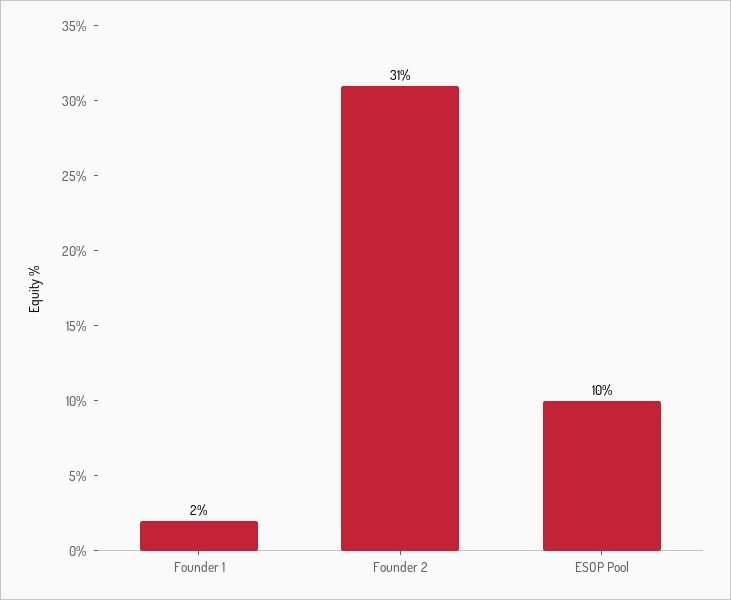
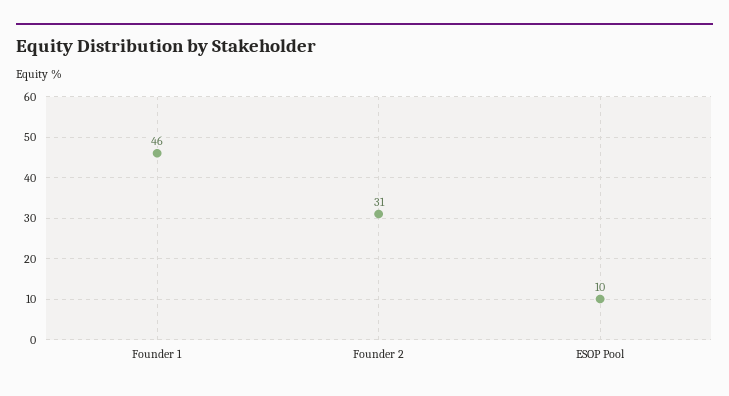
  {
-   "Founder 1": 2,
+   "Founder 1": 46,
    "Founder 2": 31,
    "ESOP Pool": 10
  }

